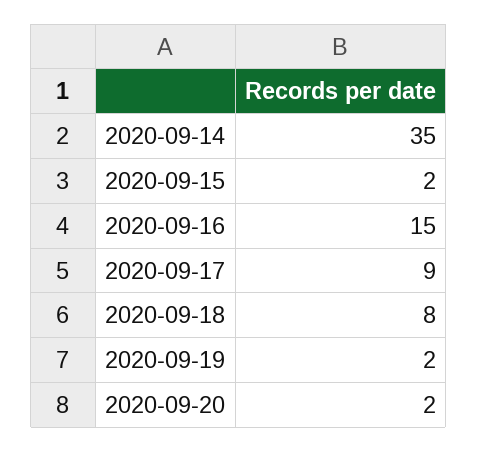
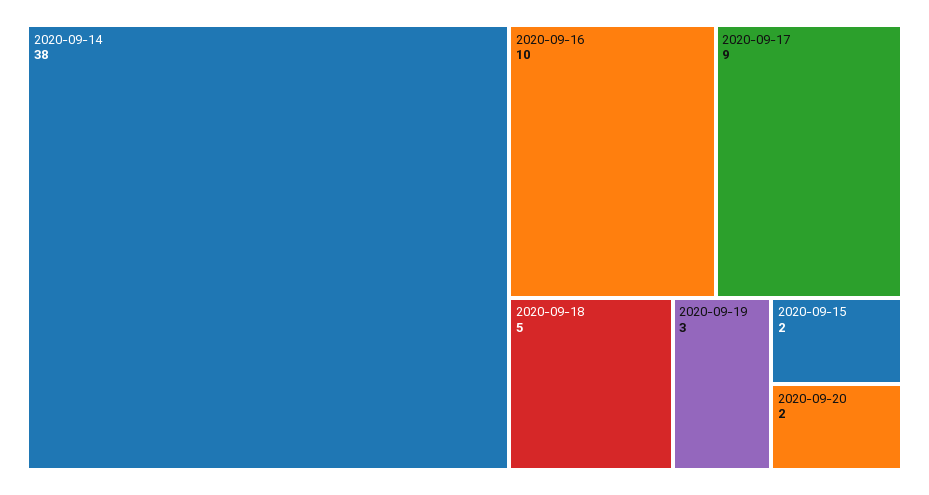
  {
-   "2020-09-14": 35,
+   "2020-09-14": 38,
    "2020-09-15": 2,
-   "2020-09-16": 15,
+   "2020-09-16": 10,
    "2020-09-17": 9,
-   "2020-09-18": 8,
+   "2020-09-18": 5,
-   "2020-09-19": 2,
+   "2020-09-19": 3,
    "2020-09-20": 2
  }

